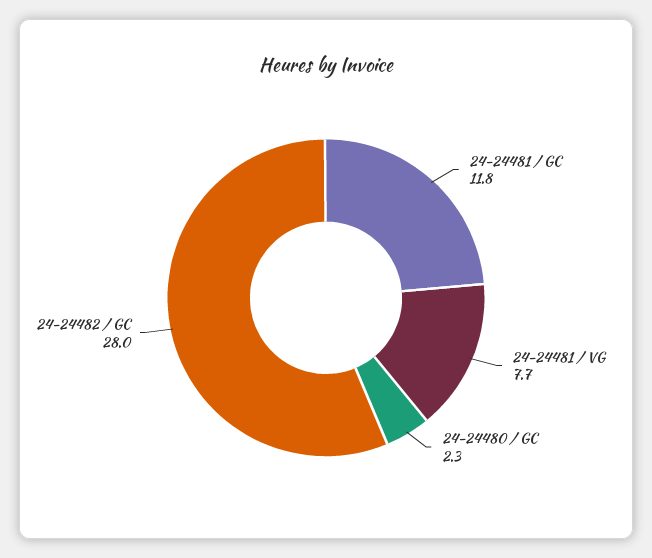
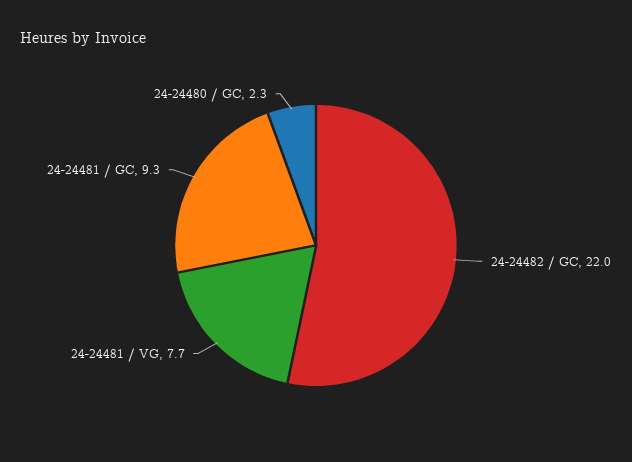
  {
-   "24-24481 / GC": 11.8,
+   "24-24481 / GC": 9.3,
    "24-24481 / VG": 7.7,
    "24-24480 / GC": 2.3,
-   "24-24482 / GC": 28
+   "24-24482 / GC": 22
  }

